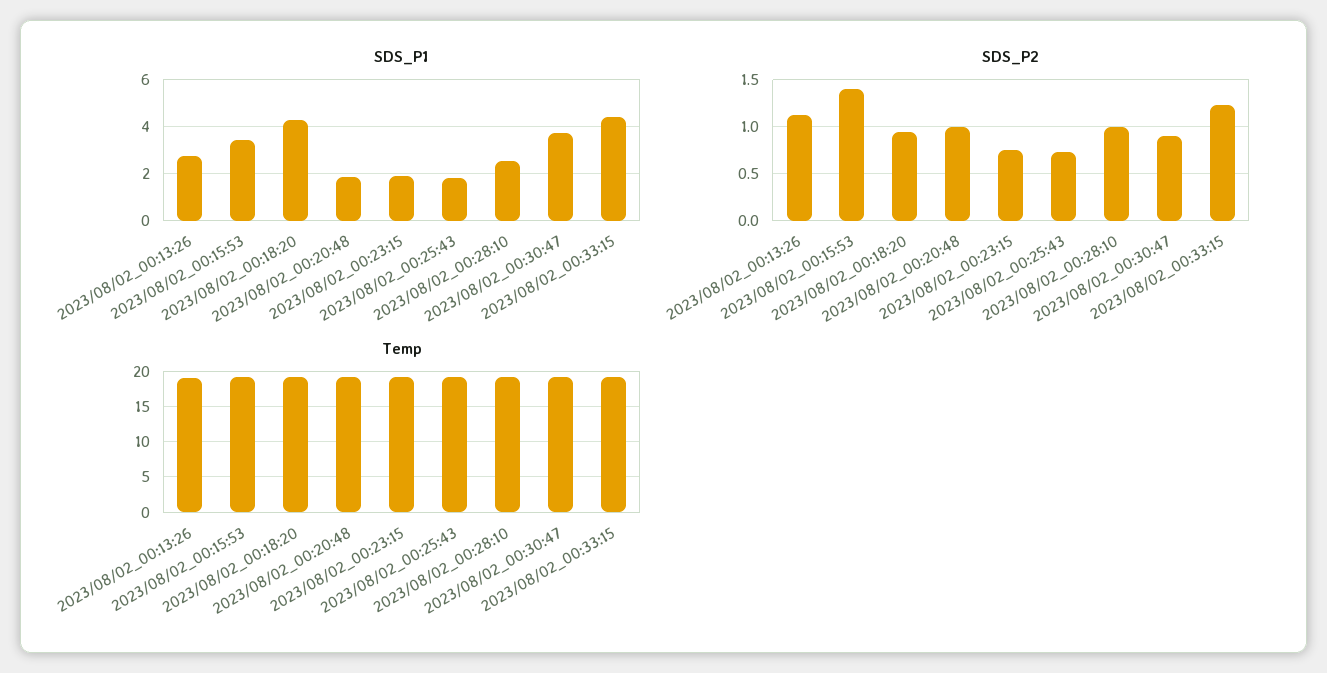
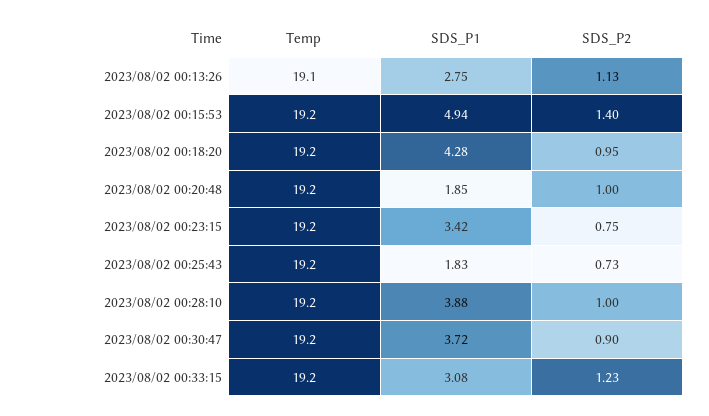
  {
    "SDS_P1": {
      "2023/08/02_00:13:26": 2.75,
-     "2023/08/02_00:15:53": 3.5,
+     "2023/08/02_00:15:53": 4.94,
      "2023/08/02_00:18:20": 4.28,
      "2023/08/02_00:20:48": 1.85,
-     "2023/08/02_00:23:15": 2,
+     "2023/08/02_00:23:15": 3.42,
      "2023/08/02_00:25:43": 1.83,
-     "2023/08/02_00:28:10": 2.5,
+     "2023/08/02_00:28:10": 3.88,
      "2023/08/02_00:30:47": 3.72,
-     "2023/08/02_00:33:15": 4.5
+     "2023/08/02_00:33:15": 3.08
    },
    "SDS_P2": {
      "2023/08/02_00:13:26": 1.13,
      "2023/08/02_00:15:53": 1.4,
      "2023/08/02_00:18:20": 0.95,
      "2023/08/02_00:20:48": 1,
      "2023/08/02_00:23:15": 0.75,
      "2023/08/02_00:25:43": 0.73,
      "2023/08/02_00:28:10": 1,
      "2023/08/02_00:30:47": 0.9,
      "2023/08/02_00:33:15": 1.23
    },
    "Temp": {
      "2023/08/02_00:13:26": 19.1,
      "2023/08/02_00:15:53": 19.2,
      "2023/08/02_00:18:20": 19.2,
      "2023/08/02_00:20:48": 19.2,
      "2023/08/02_00:23:15": 19.2,
      "2023/08/02_00:25:43": 19.2,
      "2023/08/02_00:28:10": 19.2,
      "2023/08/02_00:30:47": 19.2,
      "2023/08/02_00:33:15": 19.2
    }
  }

